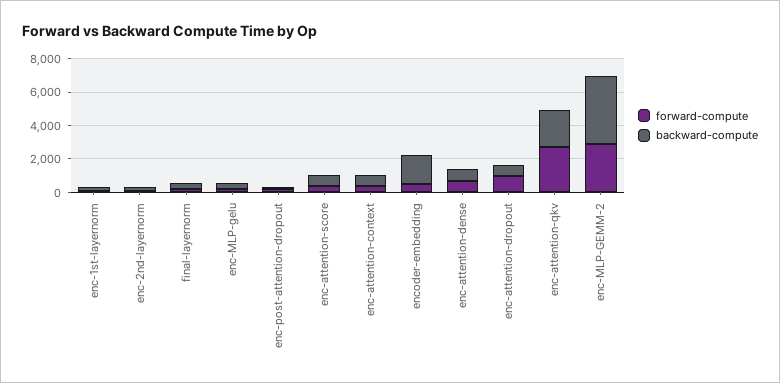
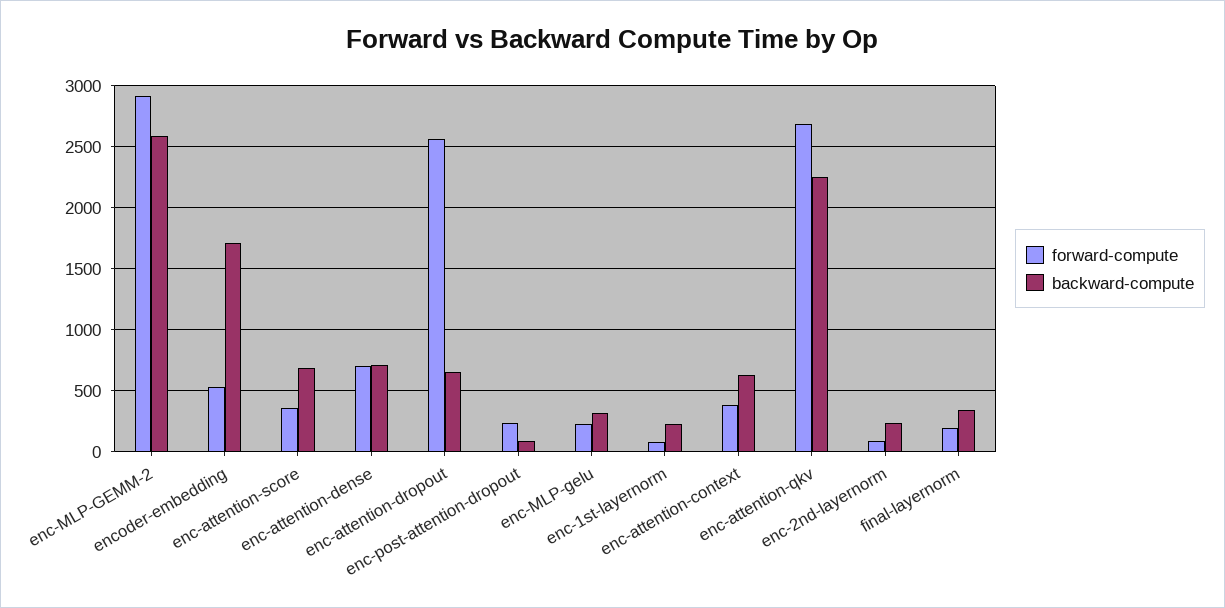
  {
    "forward-compute": {
      "enc-1st-layernorm": 100,
      "enc-2nd-layernorm": 100,
      "final-layernorm": 200,
      "enc-MLP-gelu": 250,
      "enc-post-attention-dropout": 250,
      "enc-attention-score": 350,
      "enc-attention-context": 400,
      "encoder-embedding": 550,
      "enc-attention-dense": 700,
-     "enc-attention-dropout": 1000,
+     "enc-attention-dropout": 2550,
      "enc-attention-qkv": 2700,
      "enc-MLP-GEMM-2": 2900
    },
    "backward-compute": {
      "enc-1st-layernorm": 250,
      "enc-2nd-layernorm": 250,
      "final-layernorm": 350,
      "enc-MLP-gelu": 300,
      "enc-post-attention-dropout": 100,
      "enc-attention-score": 700,
      "enc-attention-context": 650,
      "encoder-embedding": 1700,
      "enc-attention-dense": 700,
      "enc-attention-dropout": 650,
      "enc-attention-qkv": 2250,
-     "enc-MLP-GEMM-2": 4000
+     "enc-MLP-GEMM-2": 2600
    }
  }

